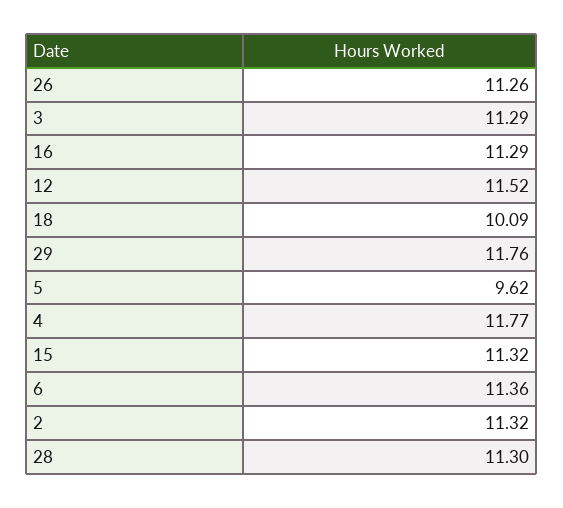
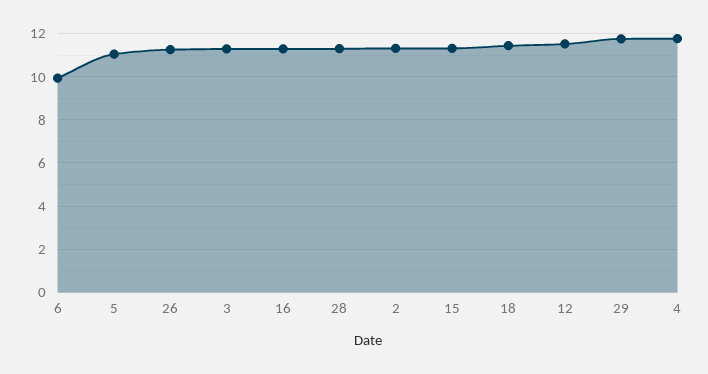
  {
    "26": 11.26,
    "3": 11.29,
    "16": 11.29,
    "12": 11.52,
-   "18": 10.09,
+   "18": 11.5,
    "29": 11.76,
-   "5": 9.62,
+   "5": 11,
    "4": 11.77,
    "15": 11.32,
-   "6": 11.36,
+   "6": 10,
    "2": 11.32,
    "28": 11.3
  }

